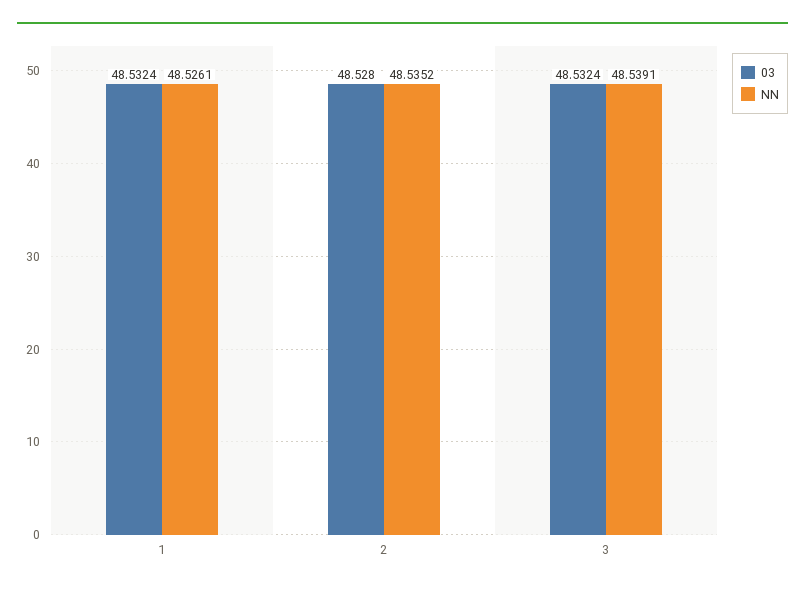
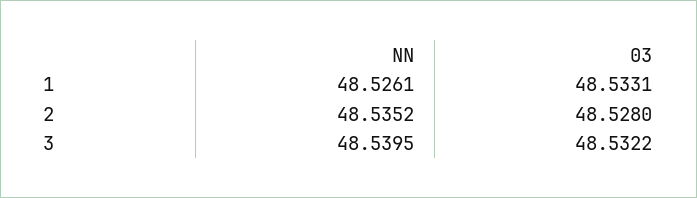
  {
    "03": {
-     "1": 48.5324,
+     "1": 48.5331,
      "2": 48.528,
-     "3": 48.5324
+     "3": 48.5322
    },
    "NN": {
      "1": 48.5261,
      "2": 48.5352,
-     "3": 48.5391
+     "3": 48.5395
    }
  }

